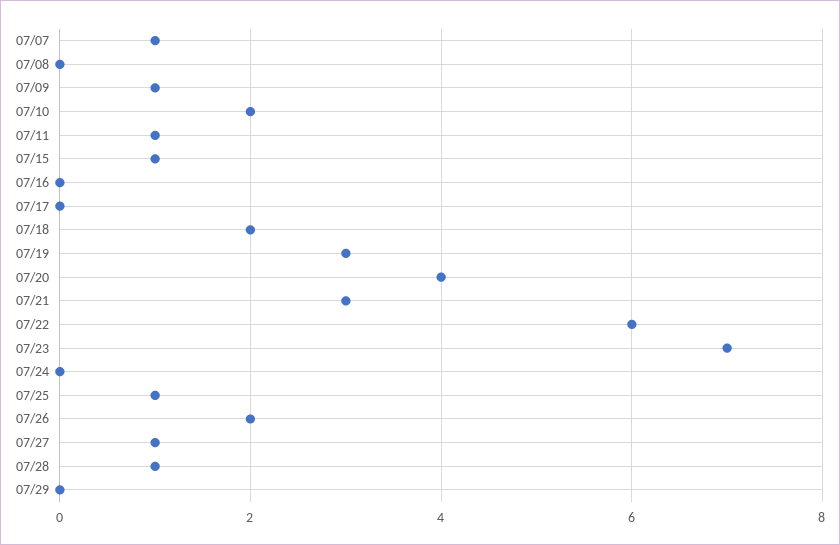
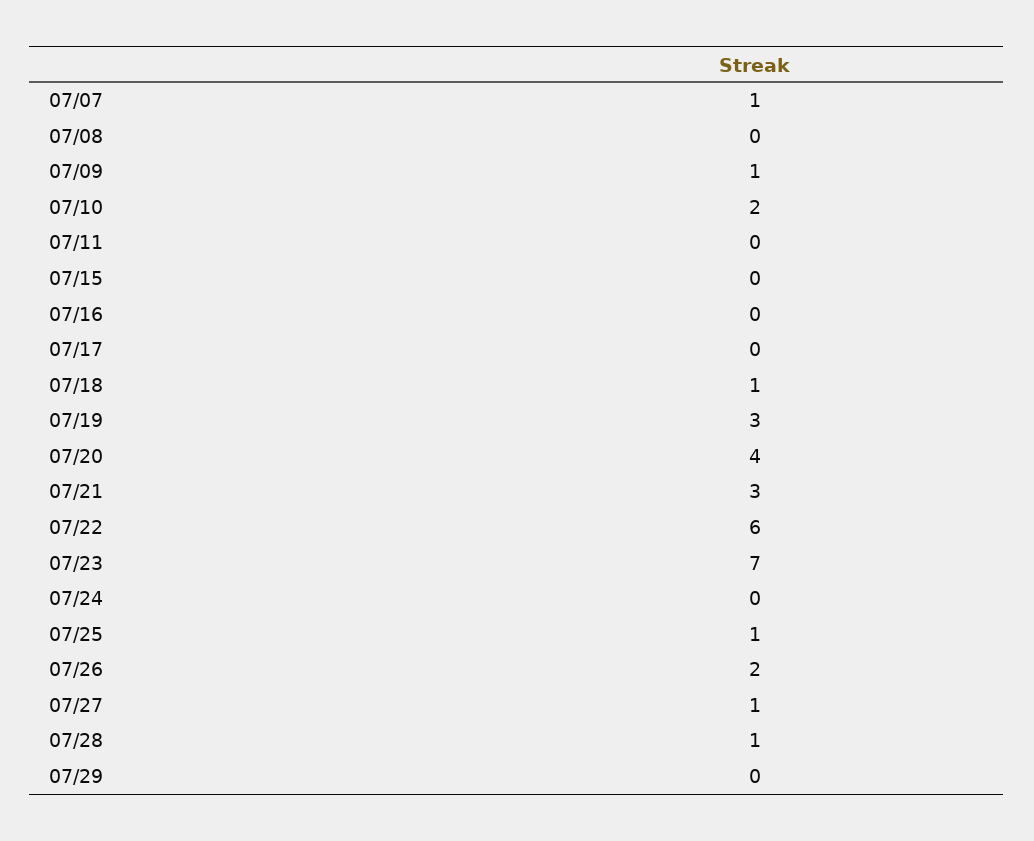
  {
    "07/07": 1,
    "07/08": 0,
    "07/09": 1,
    "07/10": 2,
-   "07/11": 1,
+   "07/11": 0,
-   "07/15": 1,
+   "07/15": 0,
    "07/16": 0,
    "07/17": 0,
-   "07/18": 2,
+   "07/18": 1,
    "07/19": 3,
    "07/20": 4,
    "07/21": 3,
    "07/22": 6,
    "07/23": 7,
    "07/24": 0,
    "07/25": 1,
    "07/26": 2,
    "07/27": 1,
    "07/28": 1,
    "07/29": 0
  }

